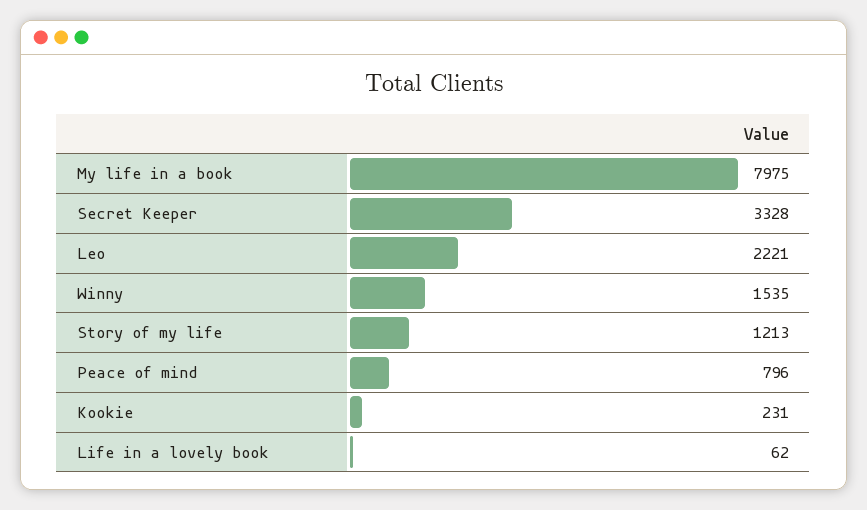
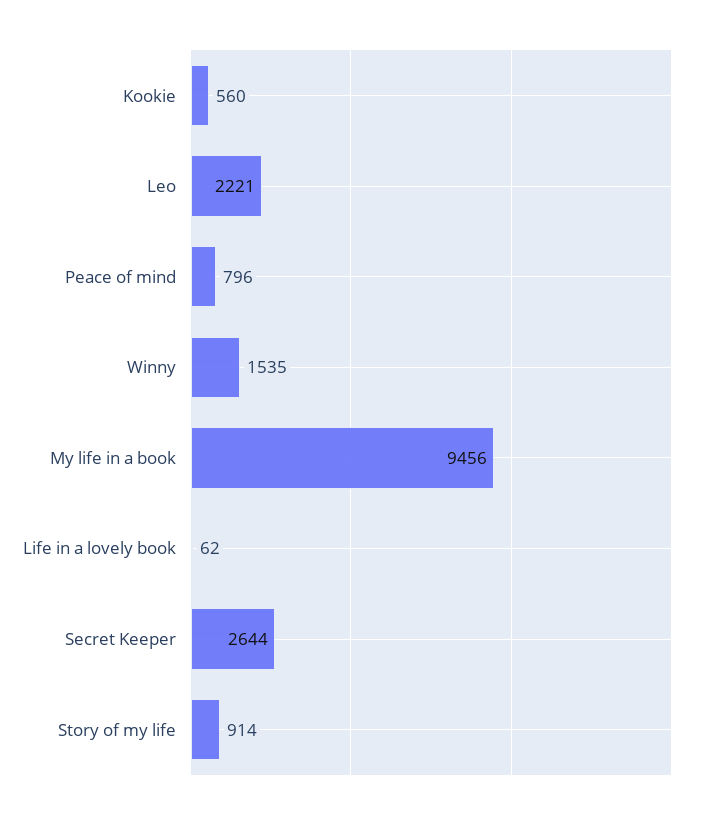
  {
-   "My life in a book": 7975,
+   "My life in a book": 9456,
-   "Secret Keeper": 3328,
+   "Secret Keeper": 2644,
    "Leo": 2221,
    "Winny": 1535,
-   "Story of my life": 1213,
+   "Story of my life": 914,
    "Peace of mind": 796,
-   "Kookie": 231,
+   "Kookie": 560,
    "Life in a lovely book": 62
  }

